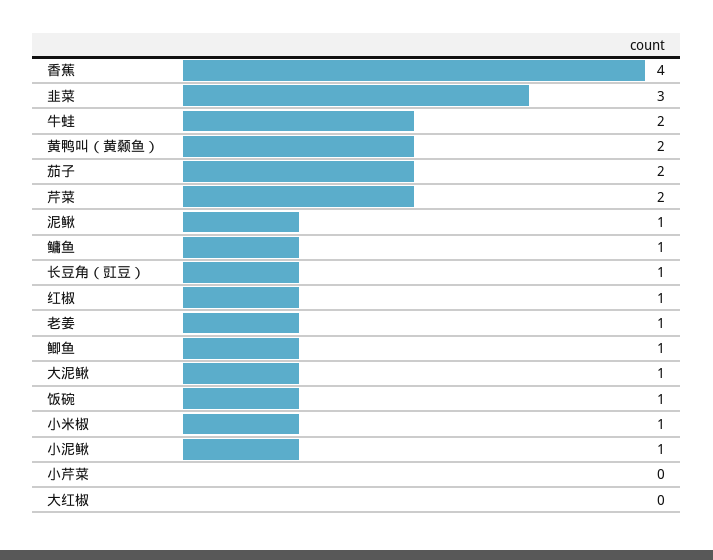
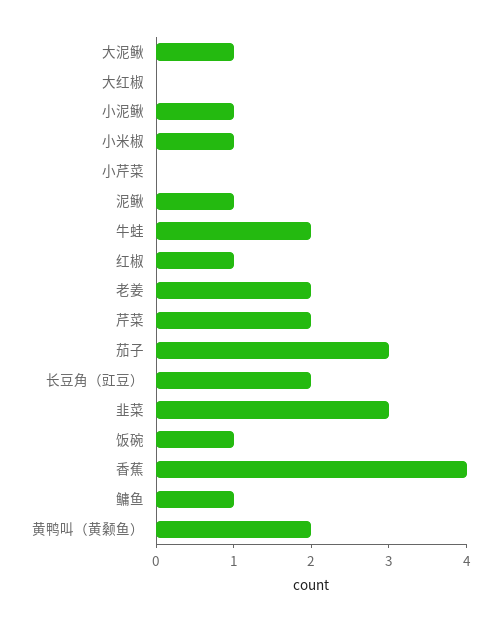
  {
    "香蕉": 4,
    "韭菜": 3,
    "牛蛙": 2,
    "黄鸭叫（黄颡鱼）": 2,
-   "茄子": 2,
+   "茄子": 3,
    "芹菜": 2,
    "泥鳅": 1,
    "鳙鱼": 1,
-   "长豆角（豇豆）": 1,
+   "长豆角（豇豆）": 2,
    "红椒": 1,
-   "老姜": 1,
+   "老姜": 2,
-   "鲫鱼": 1,
    "大泥鳅": 1,
    "饭碗": 1,
    "小米椒": 1,
    "小泥鳅": 1,
    "小芹菜": 0,
    "大红椒": 0
  }

